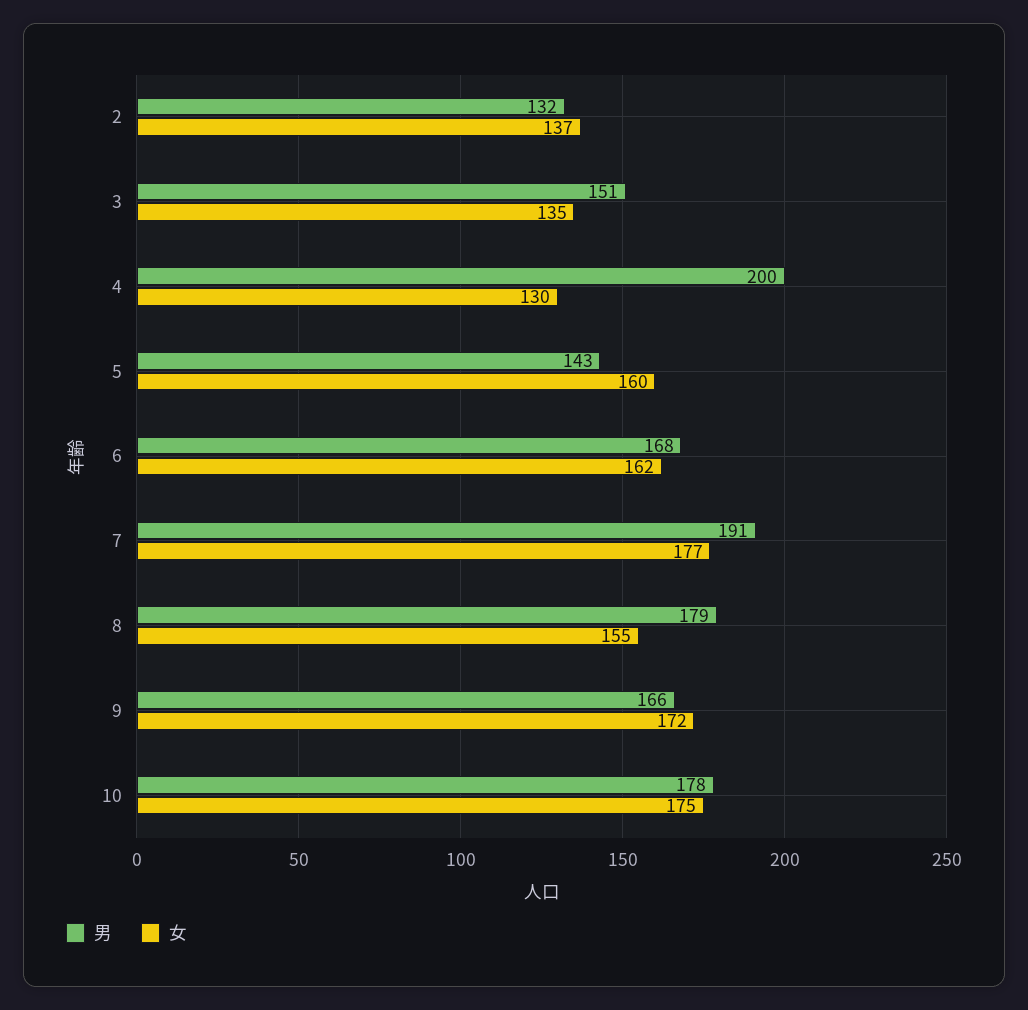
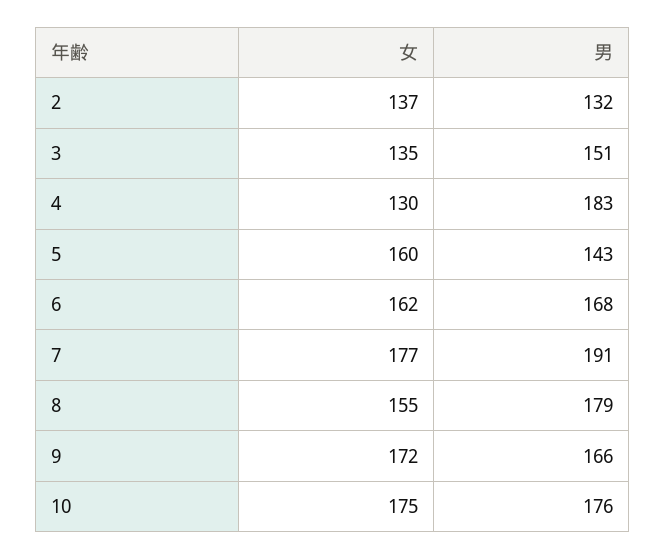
  {
    "男": {
      "2": 132,
      "3": 151,
-     "4": 200,
+     "4": 183,
      "5": 143,
      "6": 168,
      "7": 191,
      "8": 179,
      "9": 166,
-     "10": 178
+     "10": 176
    },
    "女": {
      "2": 137,
      "3": 135,
      "4": 130,
      "5": 160,
      "6": 162,
      "7": 177,
      "8": 155,
      "9": 172,
      "10": 175
    }
  }

